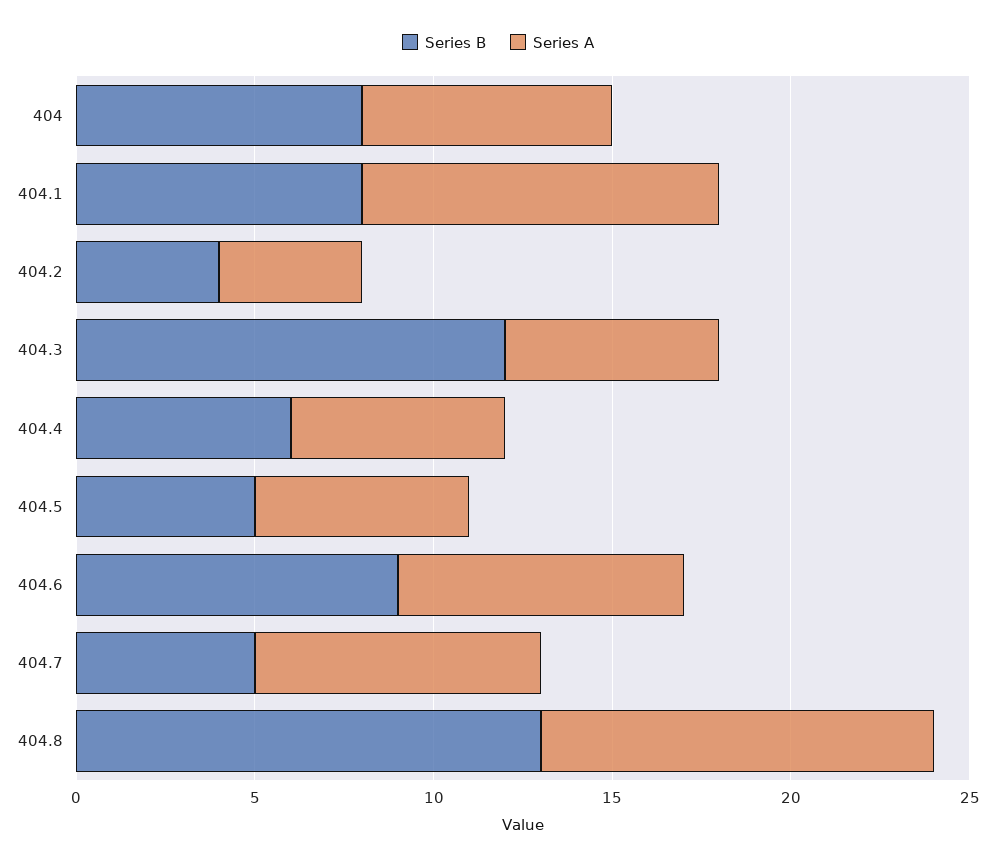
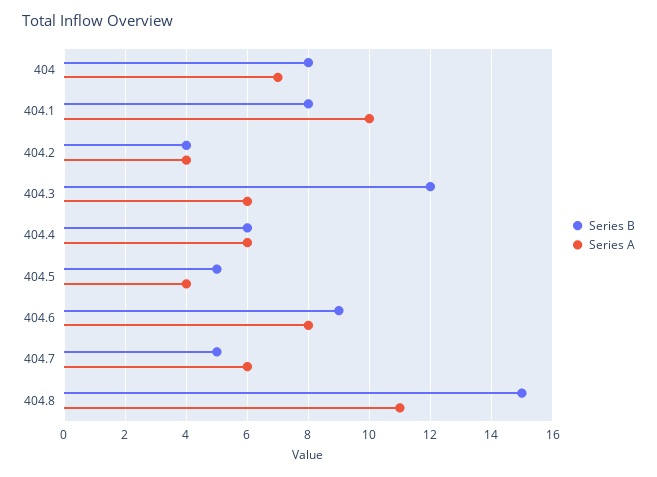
  {
    "Series B": {
      "404": 8,
      "404.1": 8,
      "404.2": 4,
      "404.3": 12,
      "404.4": 6,
      "404.5": 5,
      "404.6": 9,
      "404.7": 5,
-     "404.8": 13
+     "404.8": 15
    },
    "Series A": {
      "404": 7,
      "404.1": 10,
      "404.2": 4,
      "404.3": 6,
      "404.4": 6,
-     "404.5": 6,
+     "404.5": 4,
      "404.6": 8,
-     "404.7": 8,
+     "404.7": 6,
      "404.8": 11
    }
  }

